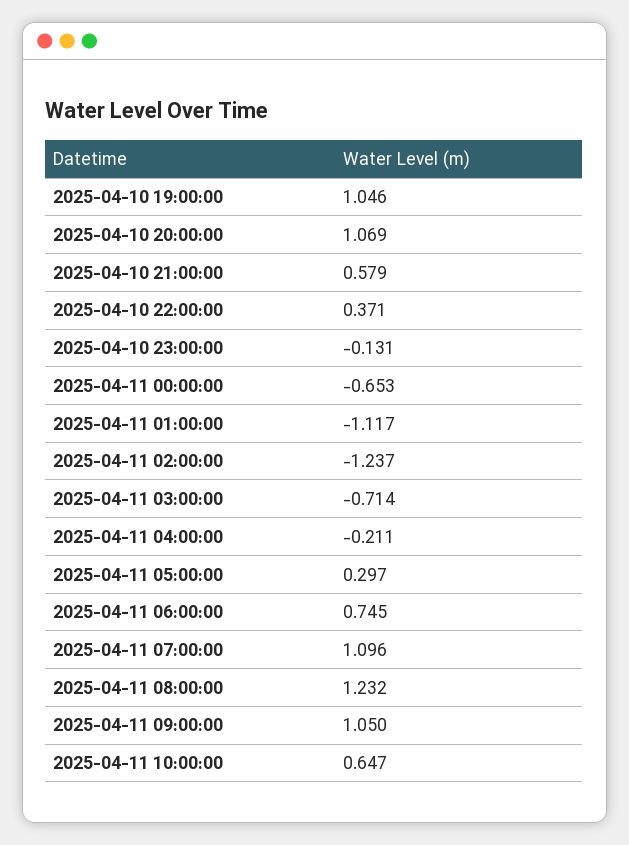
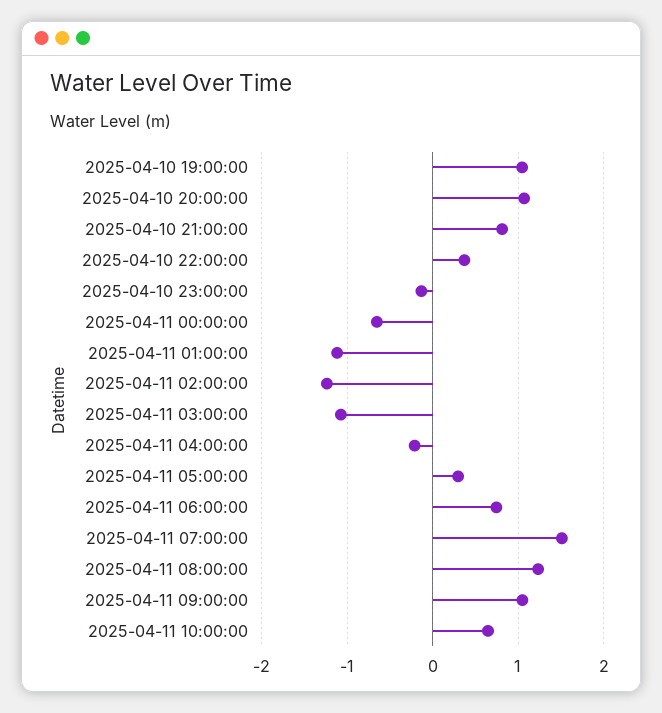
  {
    "2025-04-10 19:00:00": 1.046,
    "2025-04-10 20:00:00": 1.069,
-   "2025-04-10 21:00:00": 0.579,
+   "2025-04-10 21:00:00": 0.8,
    "2025-04-10 22:00:00": 0.371,
    "2025-04-10 23:00:00": -0.131,
    "2025-04-11 00:00:00": -0.653,
    "2025-04-11 01:00:00": -1.117,
    "2025-04-11 02:00:00": -1.237,
-   "2025-04-11 03:00:00": -0.714,
+   "2025-04-11 03:00:00": -1.1,
    "2025-04-11 04:00:00": -0.211,
    "2025-04-11 05:00:00": 0.297,
    "2025-04-11 06:00:00": 0.745,
-   "2025-04-11 07:00:00": 1.096,
+   "2025-04-11 07:00:00": 1.5,
    "2025-04-11 08:00:00": 1.232,
    "2025-04-11 09:00:00": 1.05,
    "2025-04-11 10:00:00": 0.647
  }

